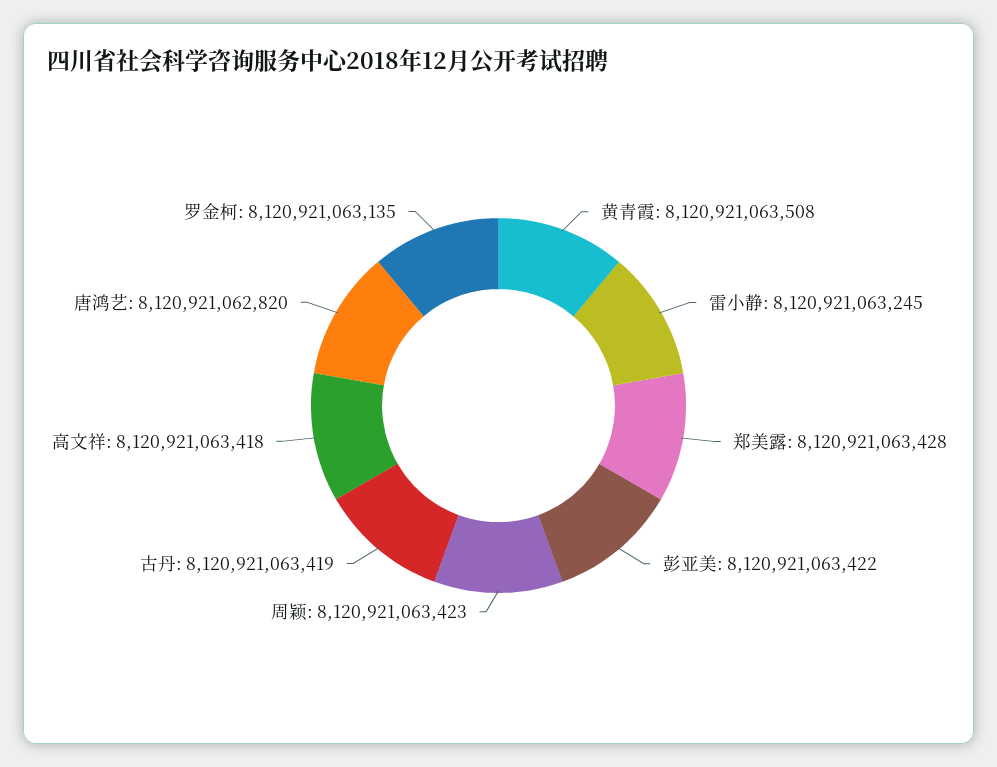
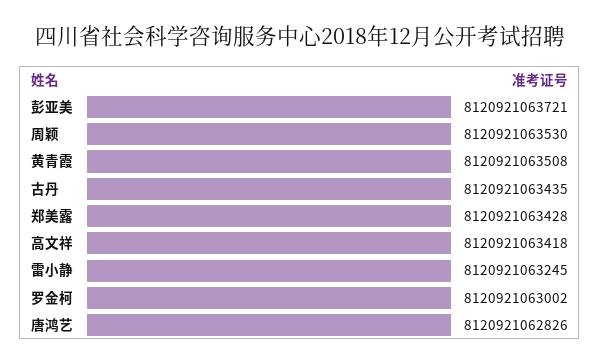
  {
    "黄青霞": 8120921063508,
    "雷小静": 8120921063245,
    "郑美露": 8120921063428,
-   "彭亚美": 8120921063422,
+   "彭亚美": 8120921063721,
-   "周颖": 8120921063423,
+   "周颖": 8120921063530,
-   "古丹": 8120921063419,
+   "古丹": 8120921063435,
    "高文祥": 8120921063418,
-   "唐鸿艺": 8120921062820,
+   "唐鸿艺": 8120921062826,
-   "罗金柯": 8120921063135
+   "罗金柯": 8120921063002
  }

